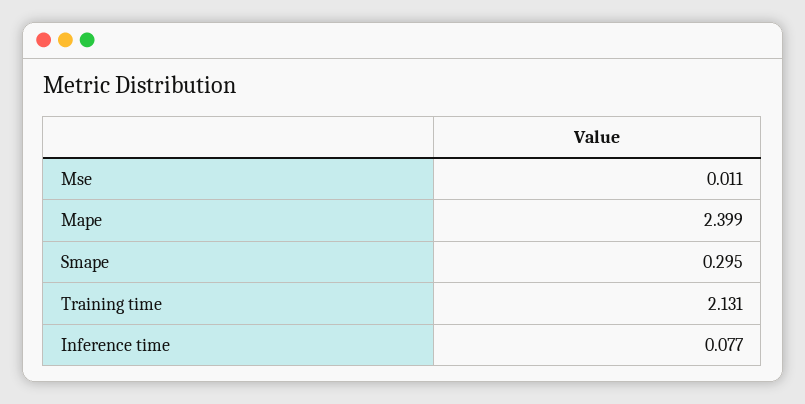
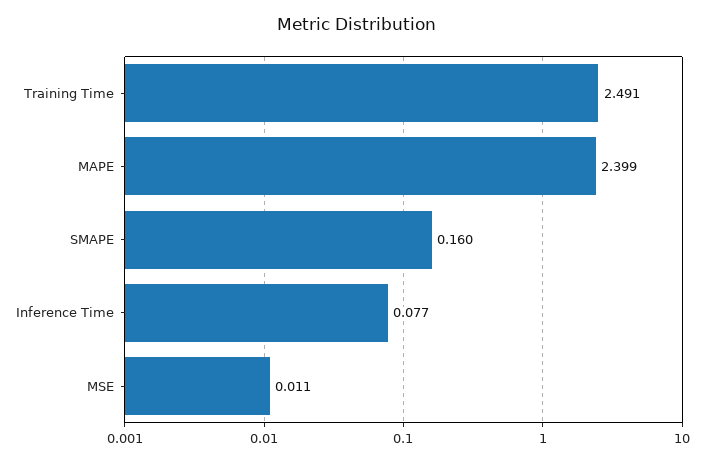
  {
    "Mse": 0.011,
    "Mape": 2.399,
-   "Smape": 0.295,
+   "Smape": 0.16,
-   "Training time": 2.131,
+   "Training time": 2.491,
    "Inference time": 0.077
  }

